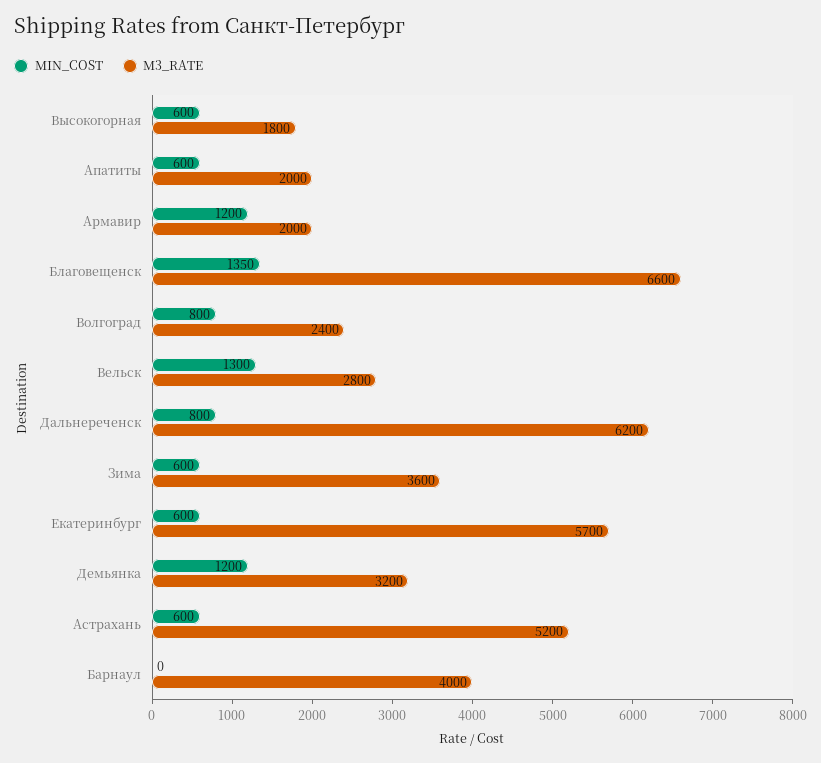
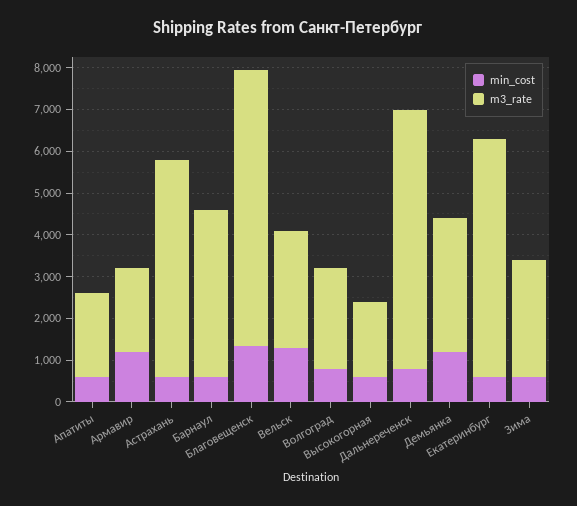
  {
    "MIN_COST": {
      "Высокогорная": 600,
      "Апатиты": 600,
      "Армавир": 1200,
      "Благовещенск": 1350,
      "Волгоград": 800,
      "Вельск": 1300,
      "Дальнереченск": 800,
      "Зима": 600,
      "Екатеринбург": 600,
      "Демьянка": 1200,
      "Астрахань": 600,
-     "Барнаул": 0
+     "Барнаул": 600
    },
    "M3_RATE": {
      "Высокогорная": 1800,
      "Апатиты": 2000,
      "Армавир": 2000,
      "Благовещенск": 6600,
      "Волгоград": 2400,
      "Вельск": 2800,
      "Дальнереченск": 6200,
-     "Зима": 3600,
+     "Зима": 2800,
      "Екатеринбург": 5700,
      "Демьянка": 3200,
      "Астрахань": 5200,
      "Барнаул": 4000
    }
  }

